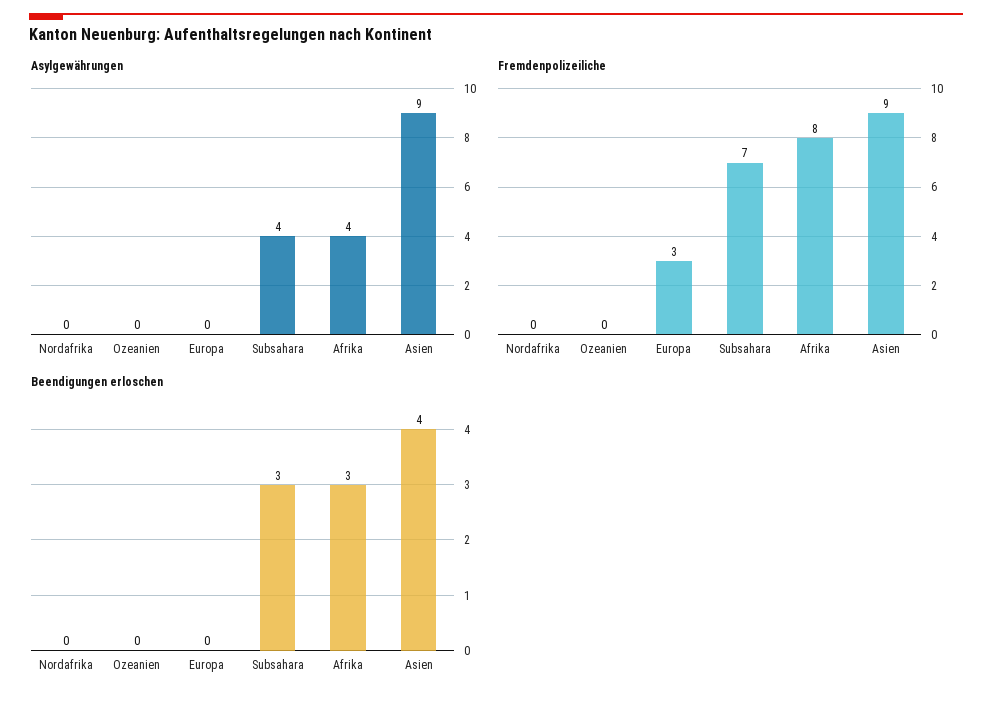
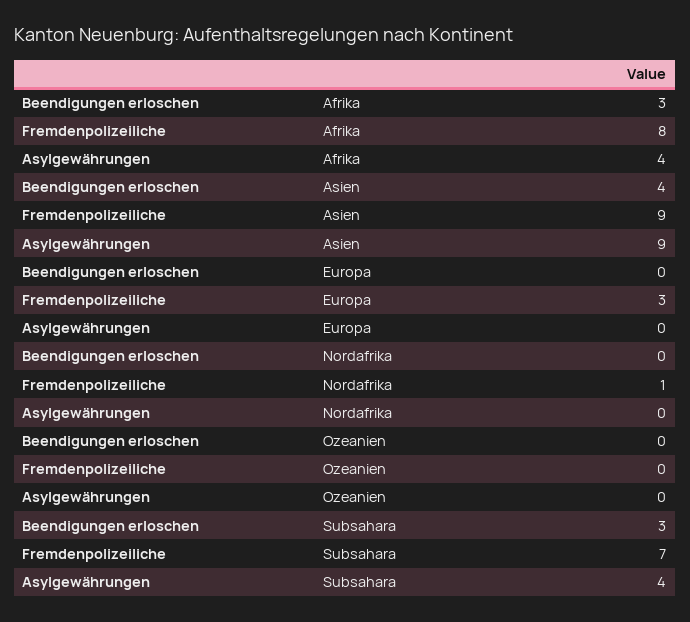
  {
    "Asylgewährungen": {
      "Nordafrika": 0,
      "Ozeanien": 0,
      "Europa": 0,
      "Subsahara": 4,
      "Afrika": 4,
      "Asien": 9
    },
    "Fremdenpolizeiliche": {
-     "Nordafrika": 0,
+     "Nordafrika": 1,
      "Ozeanien": 0,
      "Europa": 3,
      "Subsahara": 7,
      "Afrika": 8,
      "Asien": 9
    },
    "Beendigungen erloschen": {
      "Nordafrika": 0,
      "Ozeanien": 0,
      "Europa": 0,
      "Subsahara": 3,
      "Afrika": 3,
      "Asien": 4
    }
  }

